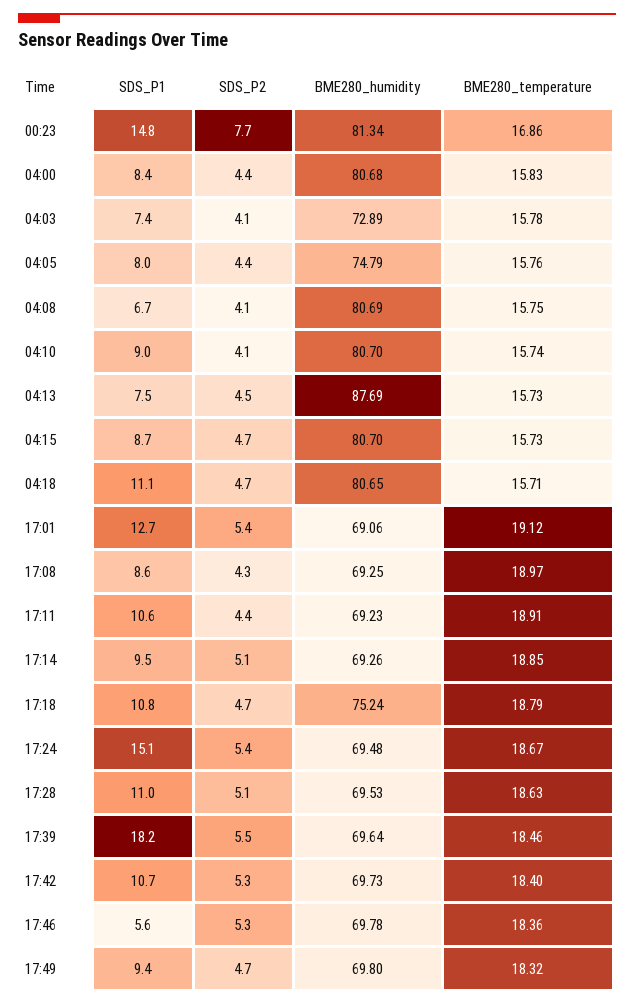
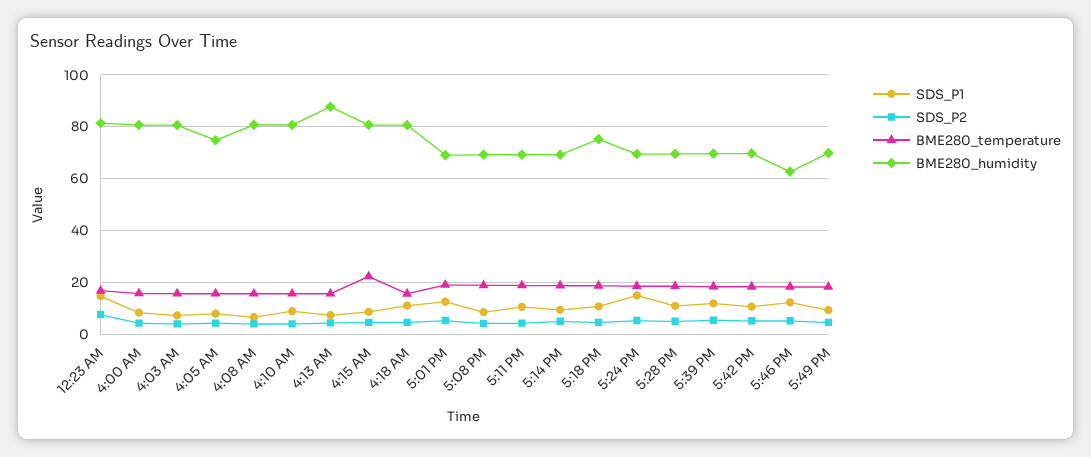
  {
    "SDS_P1": {
      "00:23": 14.8,
      "04:00": 8.4,
      "04:03": 7.4,
      "04:05": 8,
      "04:08": 6.7,
      "04:10": 9,
      "04:13": 7.5,
      "04:15": 8.7,
      "04:18": 11.1,
      "17:01": 12.7,
      "17:08": 8.6,
      "17:11": 10.6,
      "17:14": 9.5,
      "17:18": 10.8,
      "17:24": 15.1,
      "17:28": 11,
-     "17:39": 18.2,
+     "17:39": 12.5,
      "17:42": 10.7,
-     "17:46": 5.6,
+     "17:46": 12.5,
      "17:49": 9.4
    },
    "SDS_P2": {
      "00:23": 7.7,
      "04:00": 4.4,
      "04:03": 4.1,
      "04:05": 4.4,
      "04:08": 4.1,
      "04:10": 4.1,
      "04:13": 4.5,
      "04:15": 4.7,
      "04:18": 4.7,
      "17:01": 5.4,
      "17:08": 4.3,
      "17:11": 4.4,
      "17:14": 5.1,
      "17:18": 4.7,
      "17:24": 5.4,
      "17:28": 5.1,
      "17:39": 5.5,
      "17:42": 5.3,
      "17:46": 5.3,
      "17:49": 4.7
    },
    "BME280_humidity": {
      "00:23": 81.34,
      "04:00": 80.68,
-     "04:03": 72.89,
+     "04:03": 80,
      "04:05": 74.79,
      "04:08": 80.69,
      "04:10": 80.7,
      "04:13": 87.69,
      "04:15": 80.7,
      "04:18": 80.65,
      "17:01": 69.06,
      "17:08": 69.25,
      "17:11": 69.23,
      "17:14": 69.26,
      "17:18": 75.24,
      "17:24": 69.48,
      "17:28": 69.53,
      "17:39": 69.64,
      "17:42": 69.73,
-     "17:46": 69.78,
+     "17:46": 62.5,
      "17:49": 69.8
    },
    "BME280_temperature": {
      "00:23": 16.86,
      "04:00": 15.83,
      "04:03": 15.78,
      "04:05": 15.76,
      "04:08": 15.75,
      "04:10": 15.74,
      "04:13": 15.73,
-     "04:15": 15.73,
+     "04:15": 22.5,
      "04:18": 15.71,
      "17:01": 19.12,
      "17:08": 18.97,
      "17:11": 18.91,
      "17:14": 18.85,
      "17:18": 18.79,
      "17:24": 18.67,
      "17:28": 18.63,
      "17:39": 18.46,
      "17:42": 18.4,
      "17:46": 18.36,
      "17:49": 18.32
    }
  }

